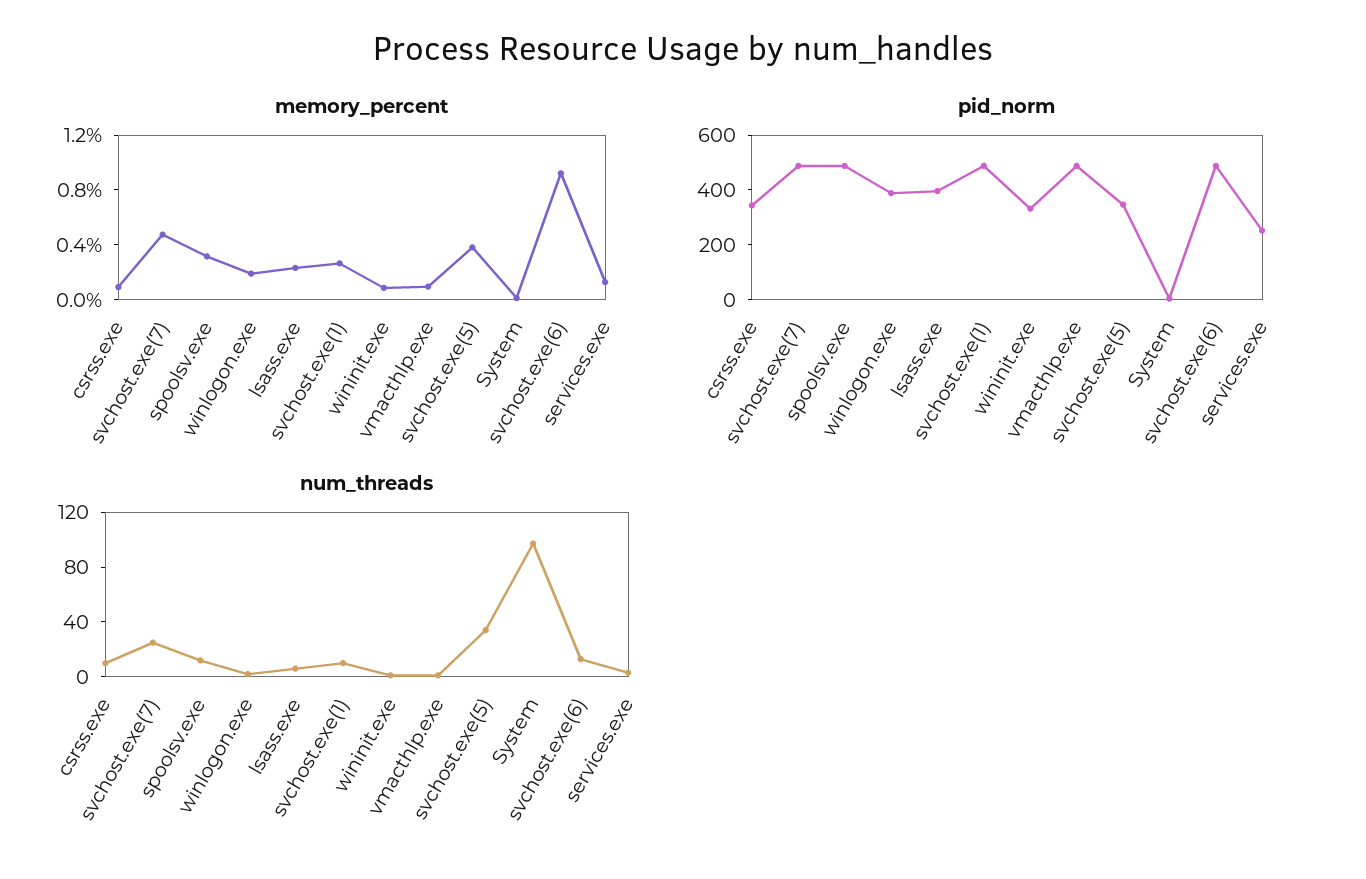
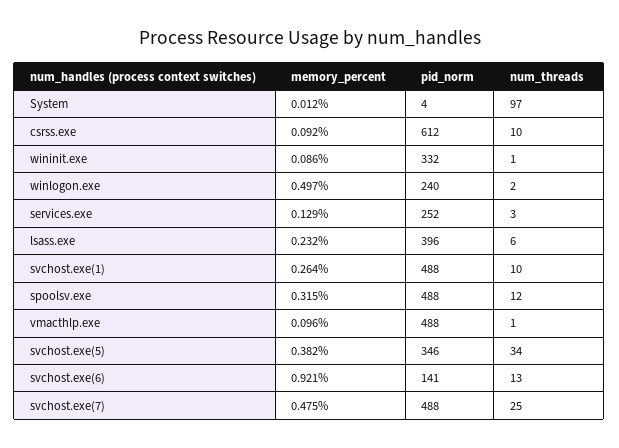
  {
    "memory_percent": {
      "csrss.exe": 0.092,
      "svchost.exe(7)": 0.475,
      "spoolsv.exe": 0.315,
-     "winlogon.exe": 0.2,
+     "winlogon.exe": 0.497,
      "lsass.exe": 0.232,
      "svchost.exe(1)": 0.264,
      "wininit.exe": 0.086,
      "vmacthlp.exe": 0.096,
      "svchost.exe(5)": 0.382,
      "System": 0.012,
      "svchost.exe(6)": 0.921,
      "services.exe": 0.129
    },
    "pid_norm": {
-     "csrss.exe": 350,
+     "csrss.exe": 612,
      "svchost.exe(7)": 488,
      "spoolsv.exe": 488,
-     "winlogon.exe": 400,
+     "winlogon.exe": 240,
      "lsass.exe": 396,
      "svchost.exe(1)": 488,
      "wininit.exe": 332,
      "vmacthlp.exe": 488,
      "svchost.exe(5)": 346,
      "System": 4,
-     "svchost.exe(6)": 500,
+     "svchost.exe(6)": 141,
      "services.exe": 252
    },
    "num_threads": {
      "csrss.exe": 10,
      "svchost.exe(7)": 25,
      "spoolsv.exe": 12,
      "winlogon.exe": 2,
      "lsass.exe": 6,
      "svchost.exe(1)": 10,
      "wininit.exe": 1,
      "vmacthlp.exe": 1,
      "svchost.exe(5)": 34,
      "System": 97,
      "svchost.exe(6)": 13,
      "services.exe": 3
    }
  }

